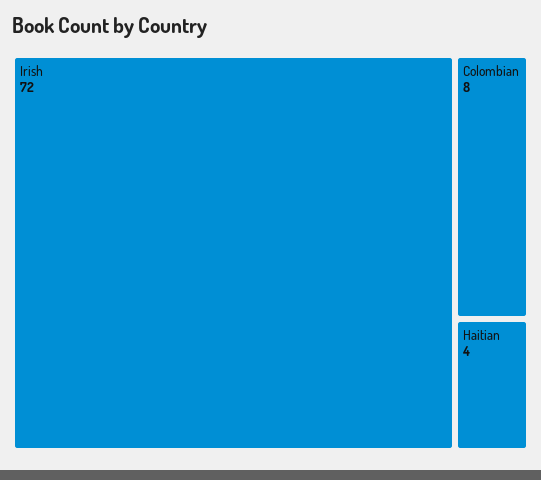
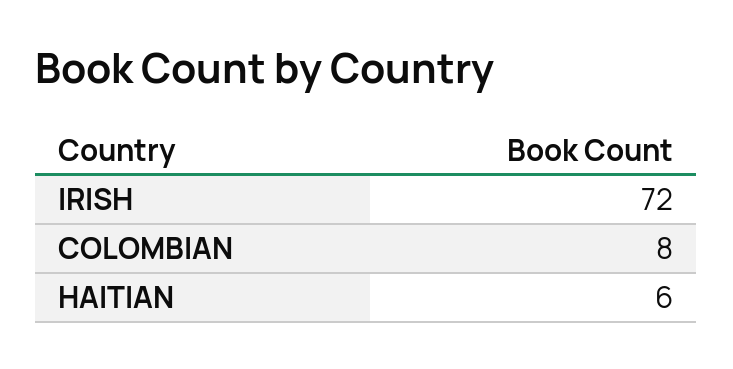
  {
    "Irish": 72,
    "Colombian": 8,
-   "Haitian": 4
+   "Haitian": 6
  }

